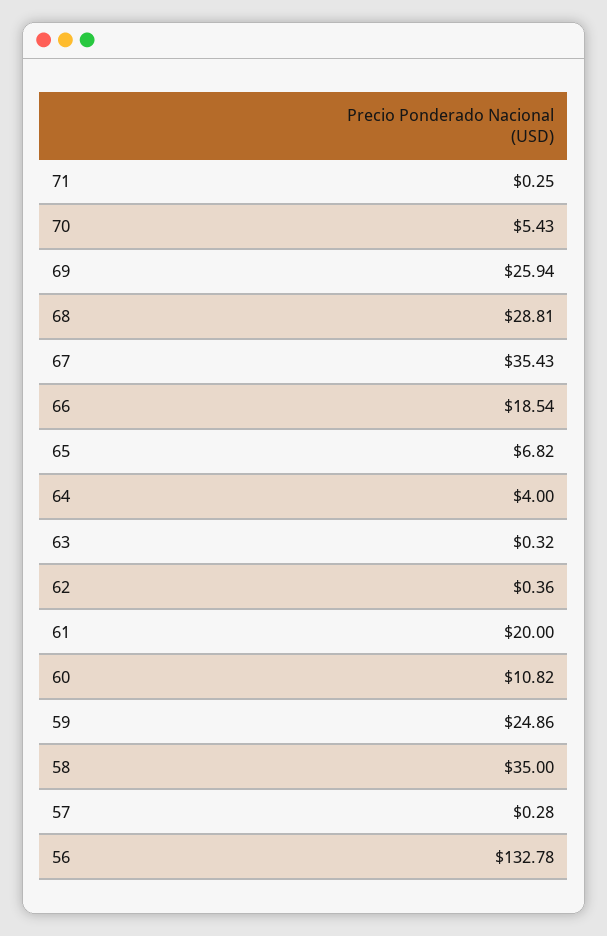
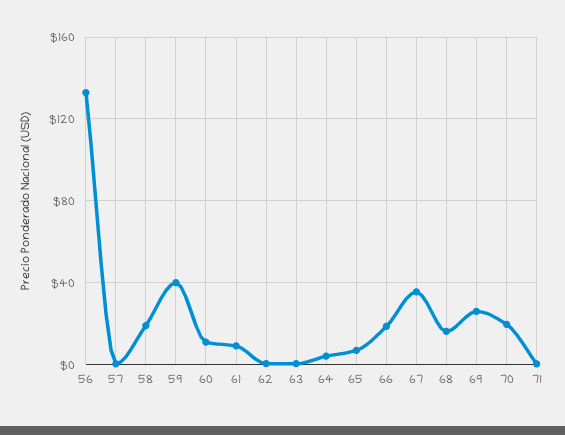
  {
    "71": 0.25,
-   "70": 5.43,
+   "70": 20,
    "69": 25.94,
-   "68": 28.81,
+   "68": 15,
    "67": 35.43,
    "66": 18.54,
    "65": 6.82,
    "64": 4,
    "63": 0.32,
    "62": 0.36,
-   "61": 20,
+   "61": 10,
    "60": 10.82,
-   "59": 24.86,
+   "59": 40,
-   "58": 35,
+   "58": 20,
    "57": 0.28,
    "56": 132.78
  }

